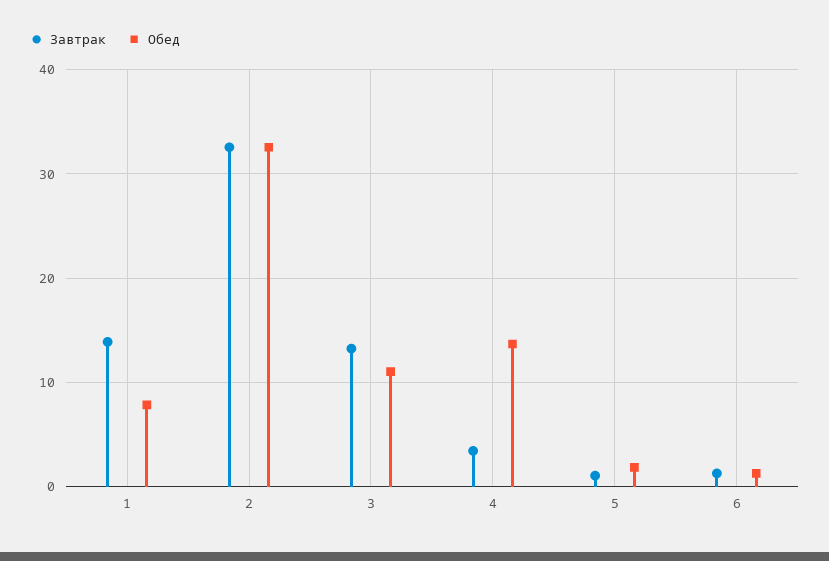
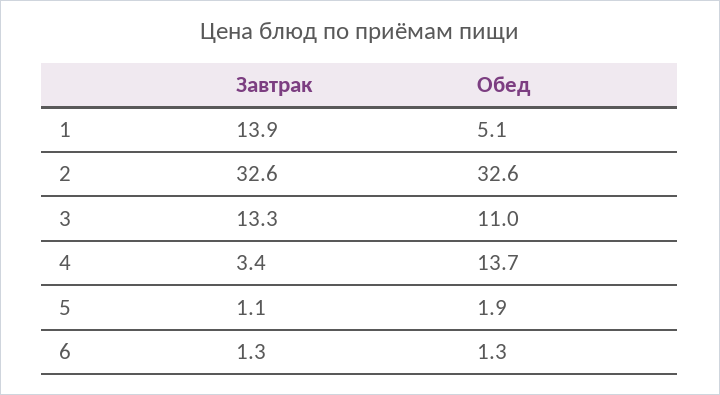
  {
    "Завтрак": {
      "1": 13.9,
      "2": 32.6,
      "3": 13.3,
      "4": 3.4,
      "5": 1.1,
      "6": 1.3
    },
    "Обед": {
-     "1": 8,
+     "1": 5.1,
      "2": 32.6,
      "3": 11,
      "4": 13.7,
      "5": 1.9,
      "6": 1.3
    }
  }

